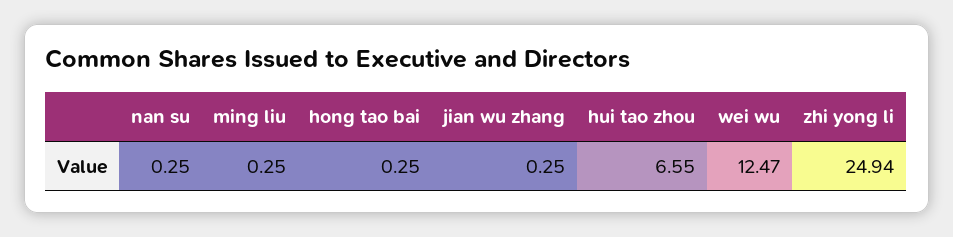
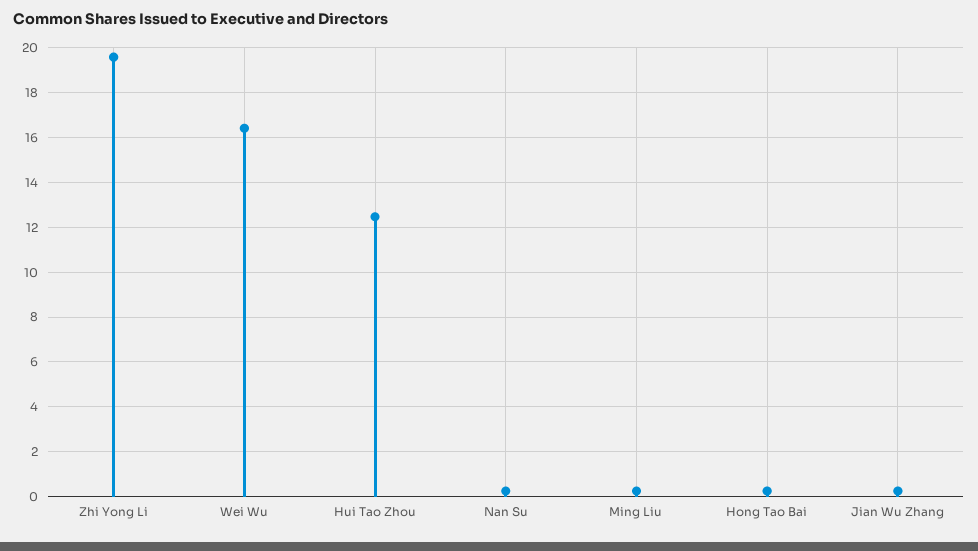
  {
    "nan su": 0.25,
    "ming liu": 0.25,
    "hong tao bai": 0.25,
    "jian wu zhang": 0.25,
-   "hui tao zhou": 6.55,
+   "hui tao zhou": 12.5,
-   "wei wu": 12.47,
+   "wei wu": 16.5,
-   "zhi yong li": 24.94
+   "zhi yong li": 19.5
  }

